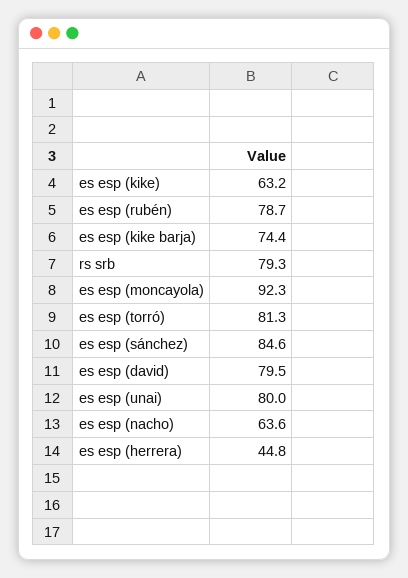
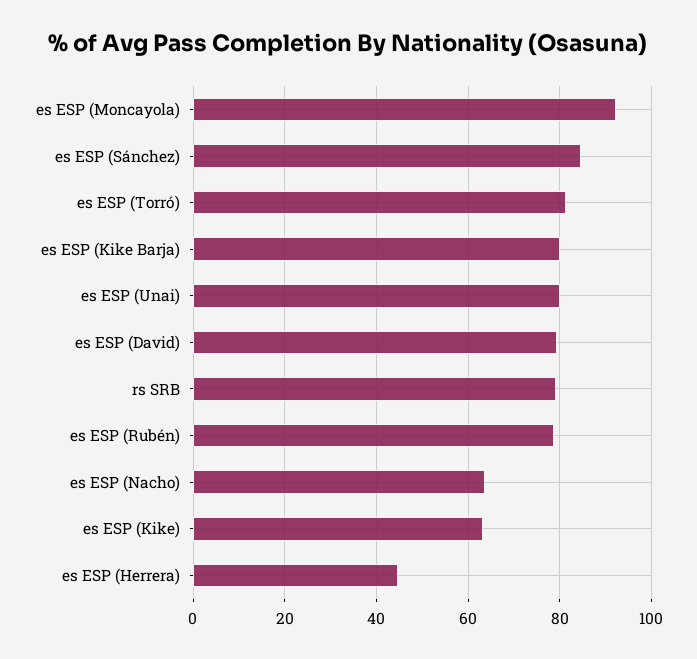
  {
    "es esp (kike)": 63.2,
    "es esp (rubén)": 78.7,
-   "es esp (kike barja)": 74.4,
+   "es esp (kike barja)": 80,
    "rs srb": 79.3,
    "es esp (moncayola)": 92.3,
    "es esp (torró)": 81.3,
    "es esp (sánchez)": 84.6,
    "es esp (david)": 79.5,
    "es esp (unai)": 80,
    "es esp (nacho)": 63.6,
    "es esp (herrera)": 44.8
  }

